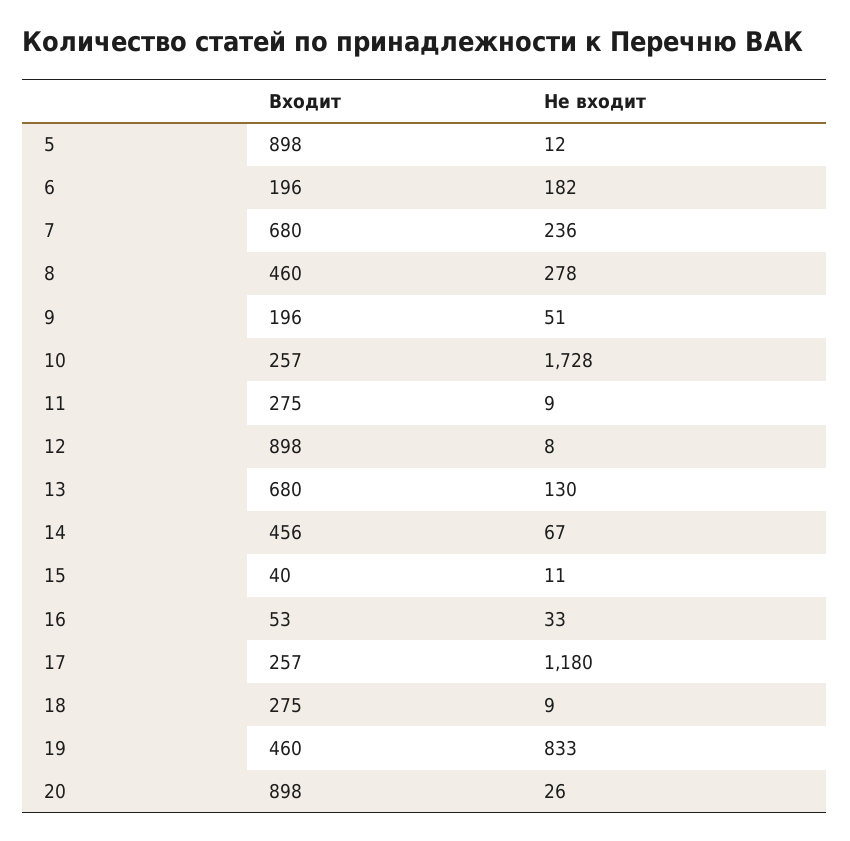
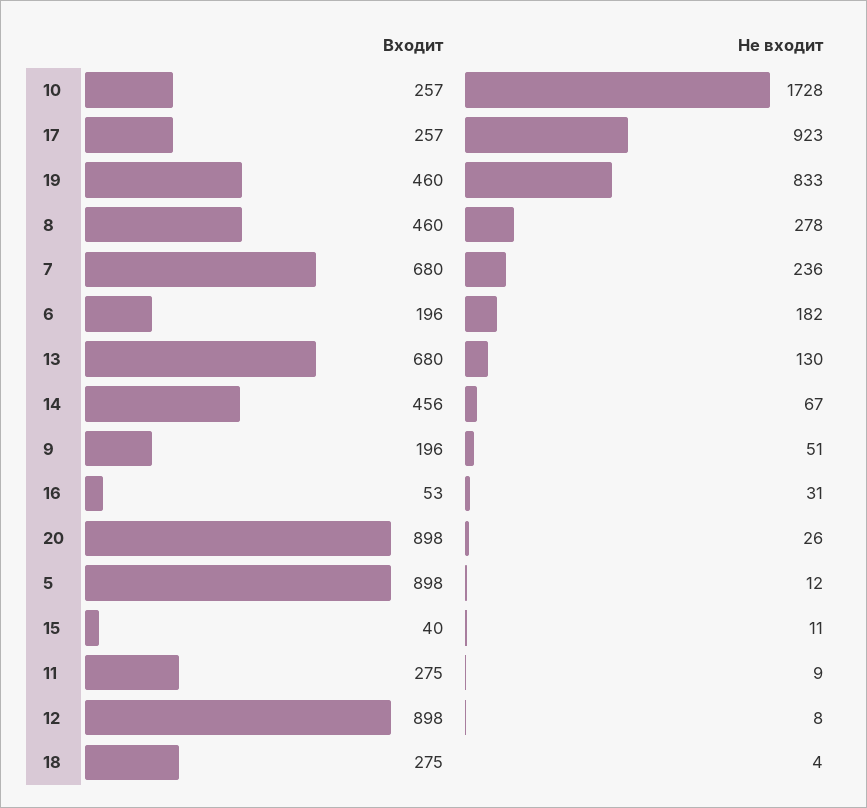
  {
    "Входит": {
      "5": 898,
      "6": 196,
      "7": 680,
      "8": 460,
      "9": 196,
      "10": 257,
      "11": 275,
      "12": 898,
      "13": 680,
      "14": 456,
      "15": 40,
      "16": 53,
      "17": 257,
      "18": 275,
      "19": 460,
      "20": 898
    },
    "Не входит": {
      "5": 12,
      "6": 182,
      "7": 236,
      "8": 278,
      "9": 51,
      "10": 1728,
      "11": 9,
      "12": 8,
      "13": 130,
      "14": 67,
      "15": 11,
-     "16": 33,
+     "16": 31,
-     "17": 1180,
+     "17": 923,
-     "18": 9,
+     "18": 4,
      "19": 833,
      "20": 26
    }
  }

